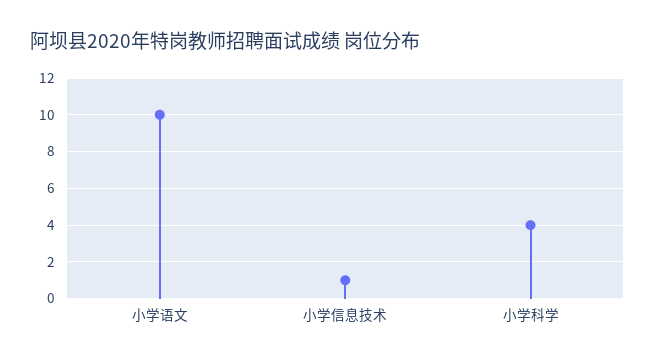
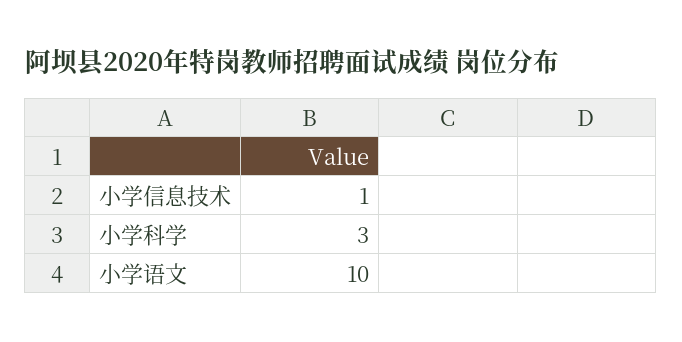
  {
    "小学语文": 10,
    "小学信息技术": 1,
-   "小学科学": 4
+   "小学科学": 3
  }

